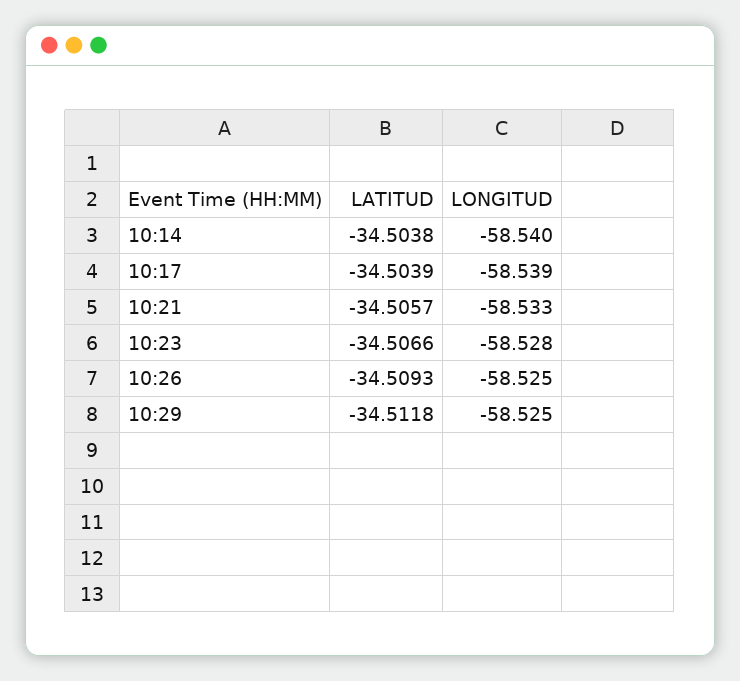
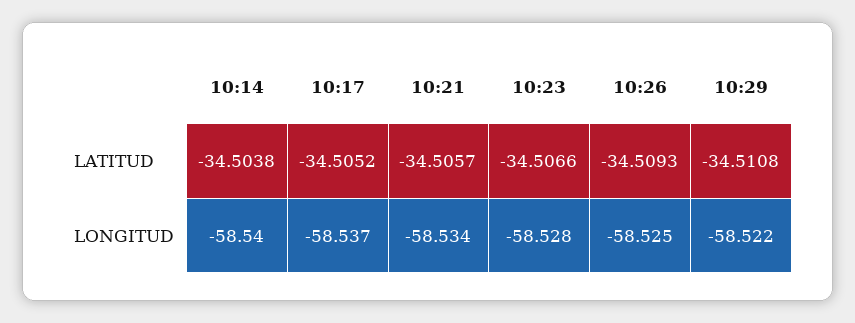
  {
    "LATITUD": {
      "10:14": -34.5038,
-     "10:17": -34.5039,
+     "10:17": -34.5052,
      "10:21": -34.5057,
      "10:23": -34.5066,
      "10:26": -34.5093,
-     "10:29": -34.5118
+     "10:29": -34.5108
    },
    "LONGITUD": {
      "10:14": -58.54,
-     "10:17": -58.539,
+     "10:17": -58.537,
-     "10:21": -58.533,
+     "10:21": -58.534,
      "10:23": -58.528,
      "10:26": -58.525,
-     "10:29": -58.525
+     "10:29": -58.522
    }
  }

